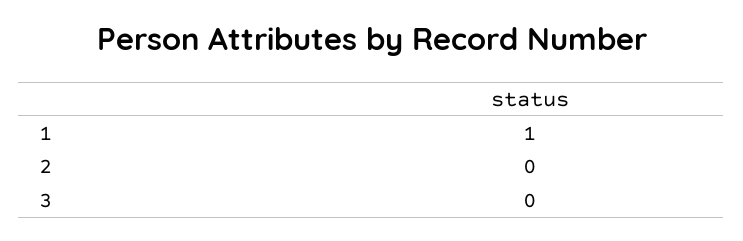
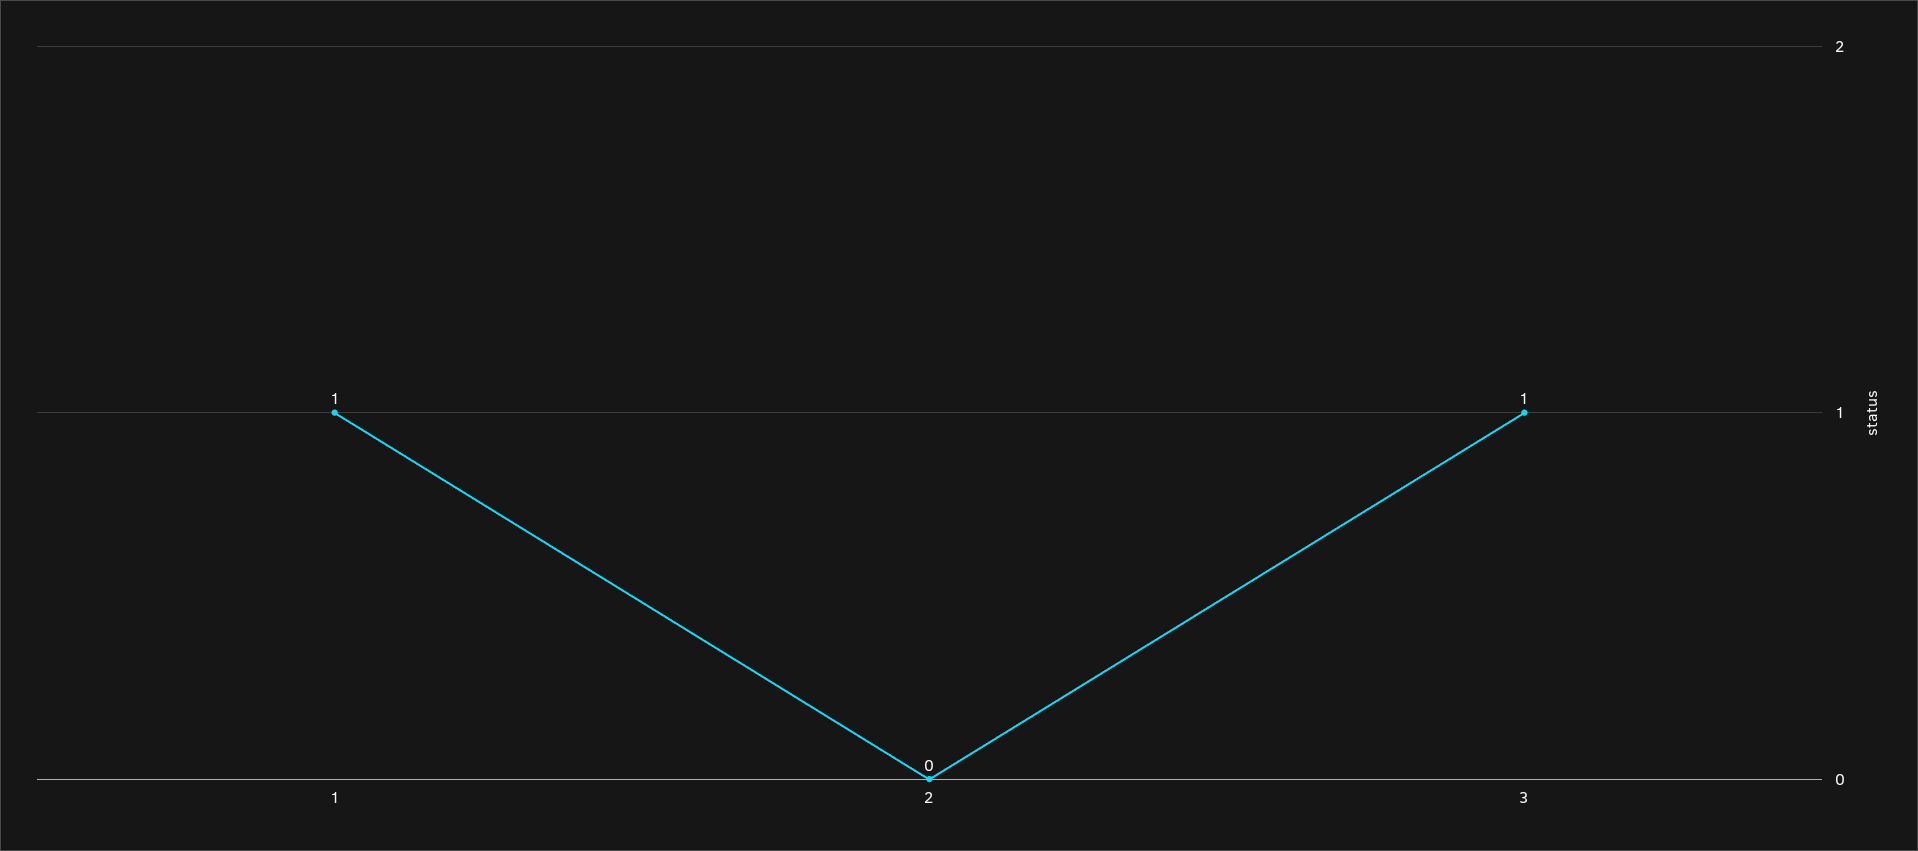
  {
    "1": 1,
    "2": 0,
-   "3": 0
+   "3": 1
  }

